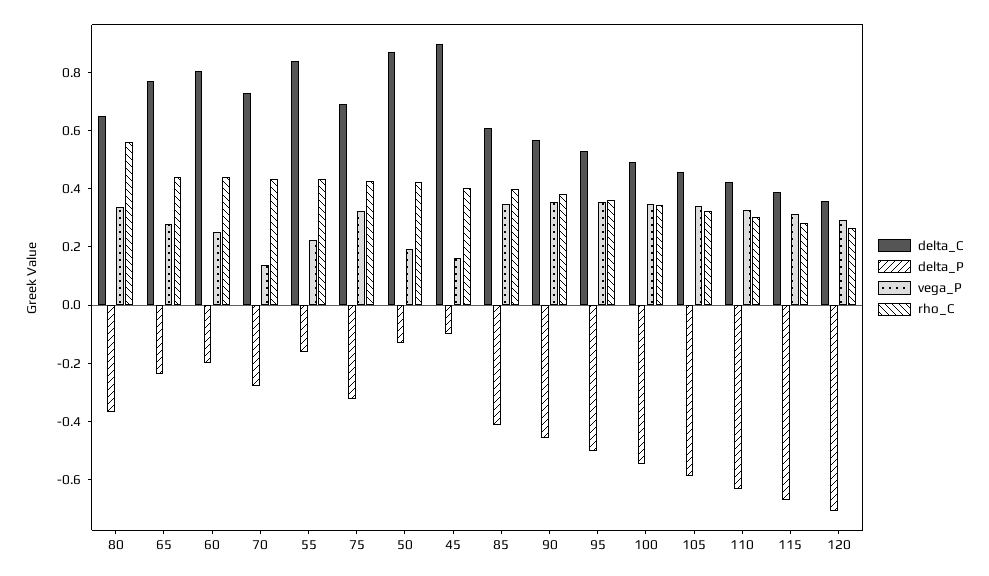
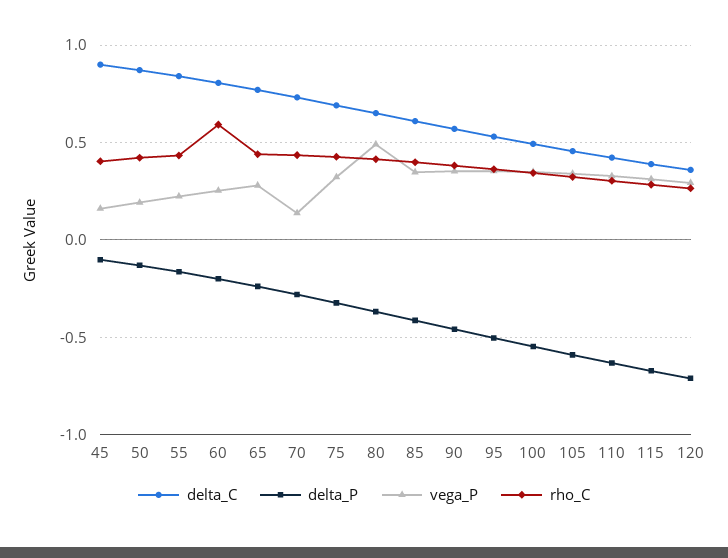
  {
    "delta_C": {
      "80": 0.65,
      "65": 0.75,
      "60": 0.8,
      "70": 0.75,
      "55": 0.85,
      "75": 0.7,
      "50": 0.85,
      "45": 0.9,
      "85": 0.6,
      "90": 0.55,
      "95": 0.55,
      "100": 0.5,
      "105": 0.45,
      "110": 0.4,
      "115": 0.4,
      "120": 0.35
    },
    "delta_P": {
      "80": -0.35,
      "65": -0.25,
      "60": -0.2,
      "70": -0.3,
      "55": -0.15,
      "75": -0.3,
      "50": -0.15,
      "45": -0.1,
      "85": -0.4,
      "90": -0.45,
      "95": -0.5,
      "100": -0.55,
      "105": -0.6,
      "110": -0.65,
      "115": -0.65,
      "120": -0.7
    },
    "vega_P": {
-     "80": 0.35,
+     "80": 0.5,
      "65": 0.3,
      "60": 0.25,
      "70": 0.15,
      "55": 0.2,
      "75": 0.3,
      "50": 0.2,
      "45": 0.15,
      "85": 0.35,
      "90": 0.35,
      "95": 0.35,
      "100": 0.35,
      "105": 0.35,
      "110": 0.35,
      "115": 0.3,
      "120": 0.3
    },
    "rho_C": {
-     "80": 0.55,
+     "80": 0.4,
      "65": 0.45,
-     "60": 0.45,
+     "60": 0.6,
      "70": 0.45,
      "55": 0.45,
      "75": 0.45,
      "50": 0.4,
      "45": 0.4,
      "85": 0.4,
      "90": 0.4,
      "95": 0.35,
      "100": 0.35,
      "105": 0.3,
      "110": 0.3,
      "115": 0.3,
      "120": 0.25
    }
  }

